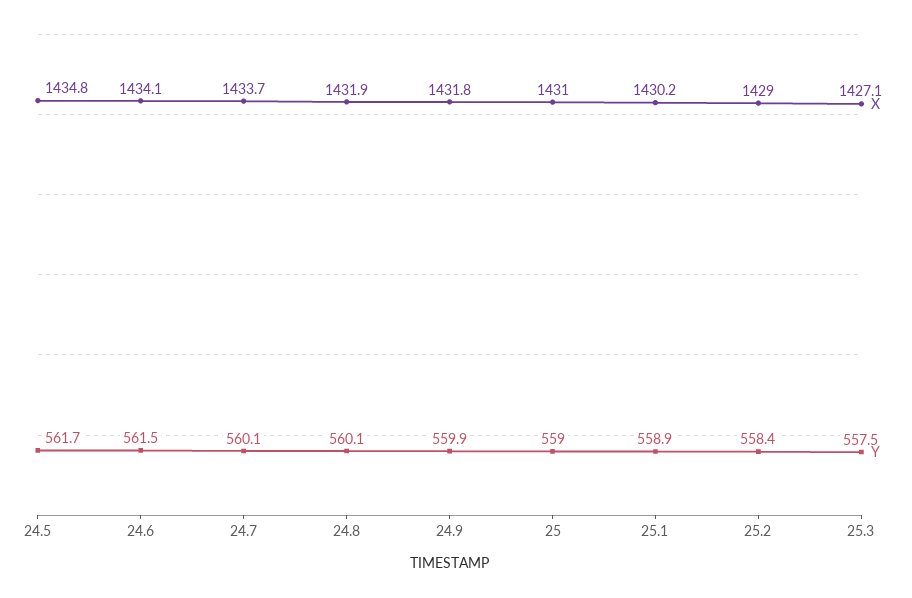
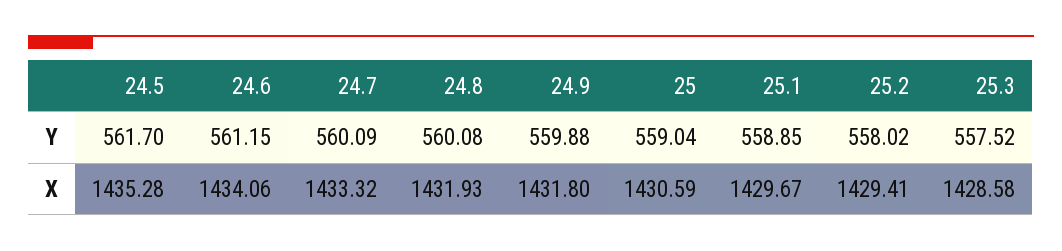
  {
    "X": {
-     "24.5": 1434.8,
+     "24.5": 1435.28,
      "24.6": 1434.06,
-     "24.7": 1433.7,
+     "24.7": 1433.32,
      "24.8": 1431.93,
      "24.9": 1431.8,
-     "25": 1431,
+     "25": 1430.59,
-     "25.1": 1430.2,
+     "25.1": 1429.67,
-     "25.2": 1429,
+     "25.2": 1429.41,
-     "25.3": 1427.1
+     "25.3": 1428.58
    },
    "Y": {
      "24.5": 561.7,
-     "24.6": 561.5,
+     "24.6": 561.15,
      "24.7": 560.09,
      "24.8": 560.08,
      "24.9": 559.88,
      "25": 559.04,
      "25.1": 558.85,
-     "25.2": 558.4,
+     "25.2": 558.02,
      "25.3": 557.52
    }
  }

